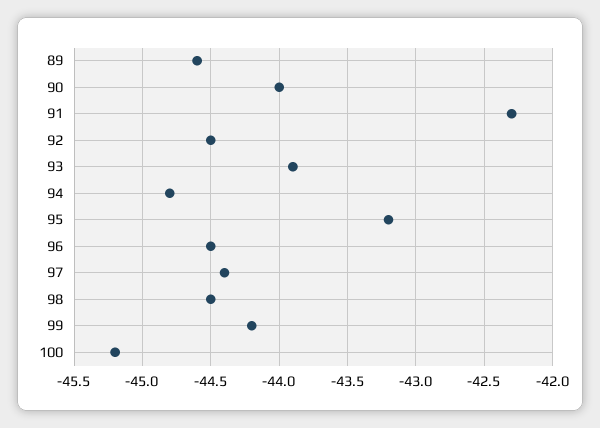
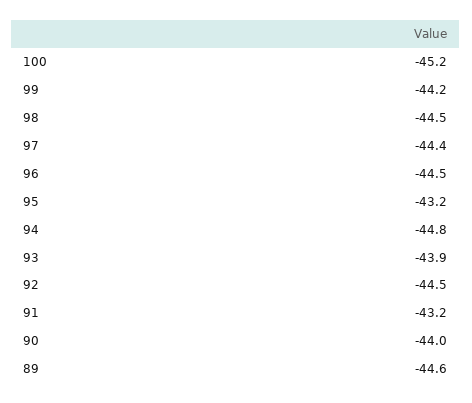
  {
    "89": -44.6,
    "90": -44,
-   "91": -42.3,
+   "91": -43.2,
    "92": -44.5,
    "93": -43.9,
    "94": -44.8,
    "95": -43.2,
    "96": -44.5,
    "97": -44.4,
    "98": -44.5,
    "99": -44.2,
    "100": -45.2
  }

